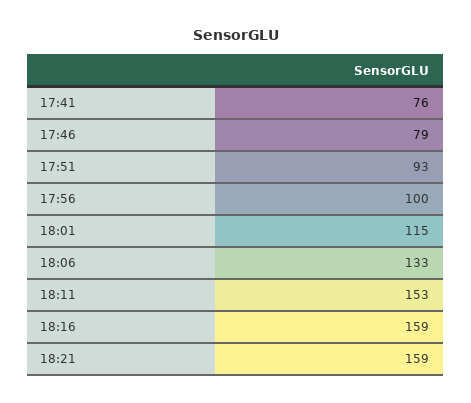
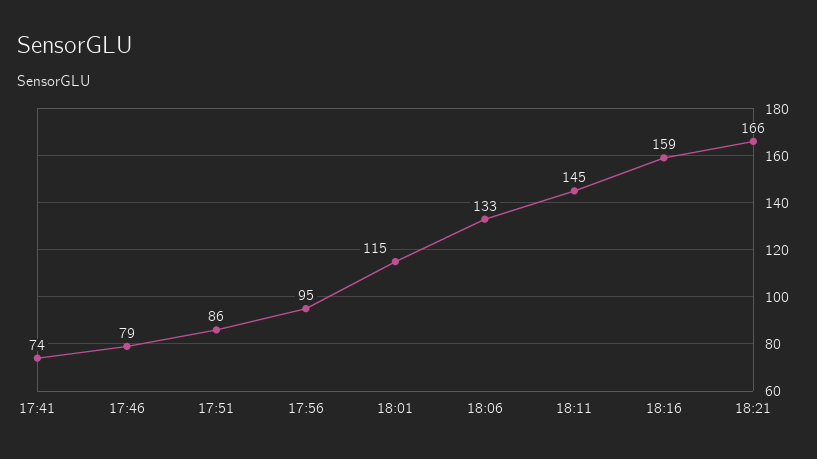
  {
-   "17:41": 76,
+   "17:41": 74,
    "17:46": 79,
-   "17:51": 93,
+   "17:51": 86,
-   "17:56": 100,
+   "17:56": 95,
    "18:01": 115,
    "18:06": 133,
-   "18:11": 153,
+   "18:11": 145,
    "18:16": 159,
-   "18:21": 159
+   "18:21": 166
  }

